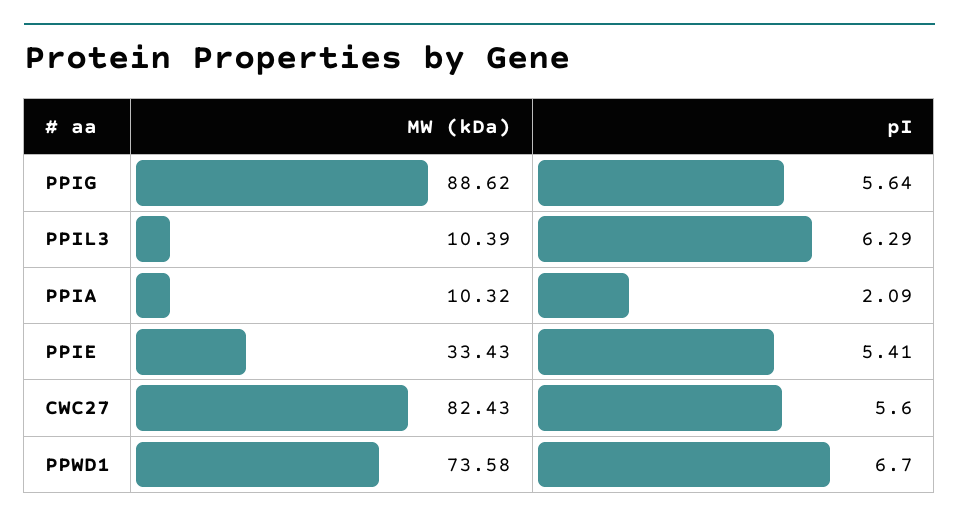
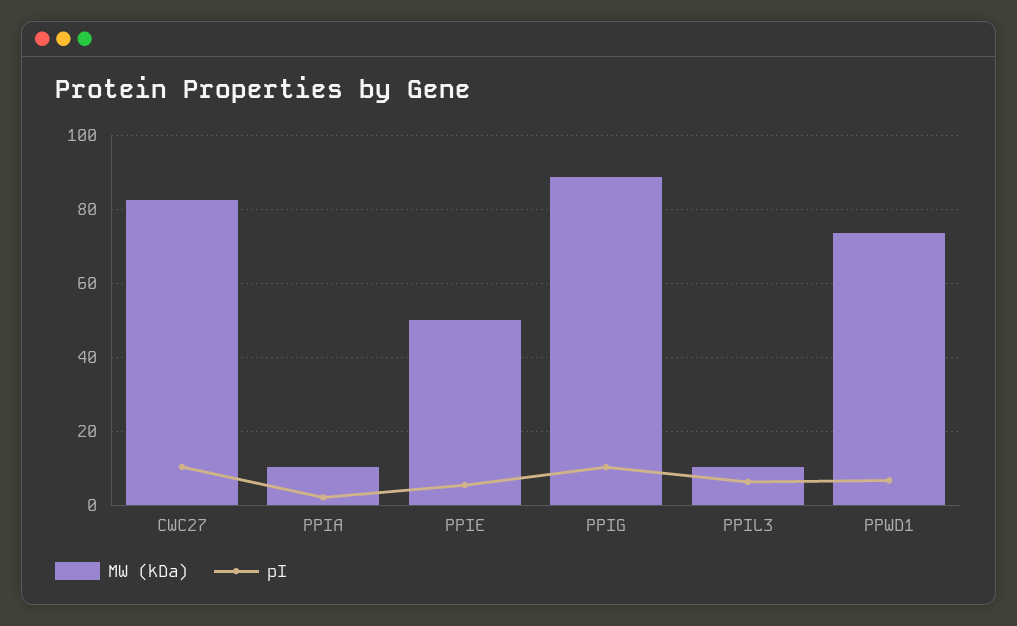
  {
    "MW (kDa)": {
      "PPIG": 88.62,
      "PPIL3": 10.39,
      "PPIA": 10.32,
-     "PPIE": 33.43,
+     "PPIE": 50,
      "CWC27": 82.43,
      "PPWD1": 73.58
    },
    "pI": {
-     "PPIG": 5.64,
+     "PPIG": 10,
      "PPIL3": 6.29,
      "PPIA": 2.09,
      "PPIE": 5.41,
-     "CWC27": 5.6,
+     "CWC27": 10,
      "PPWD1": 6.7
    }
  }

